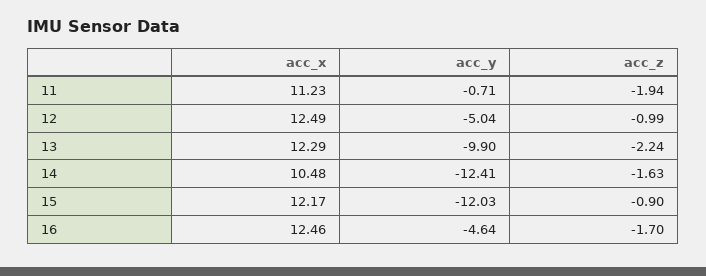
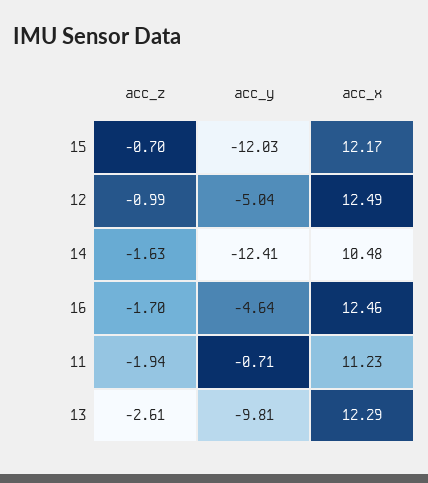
  {
    "acc_x": {
      "11": 11.23,
      "12": 12.49,
      "13": 12.29,
      "14": 10.48,
      "15": 12.17,
      "16": 12.46
    },
    "acc_y": {
      "11": -0.71,
      "12": -5.04,
-     "13": -9.9,
+     "13": -9.81,
      "14": -12.41,
      "15": -12.03,
      "16": -4.64
    },
    "acc_z": {
      "11": -1.94,
      "12": -0.99,
-     "13": -2.24,
+     "13": -2.61,
      "14": -1.63,
-     "15": -0.9,
+     "15": -0.7,
      "16": -1.7
    }
  }

